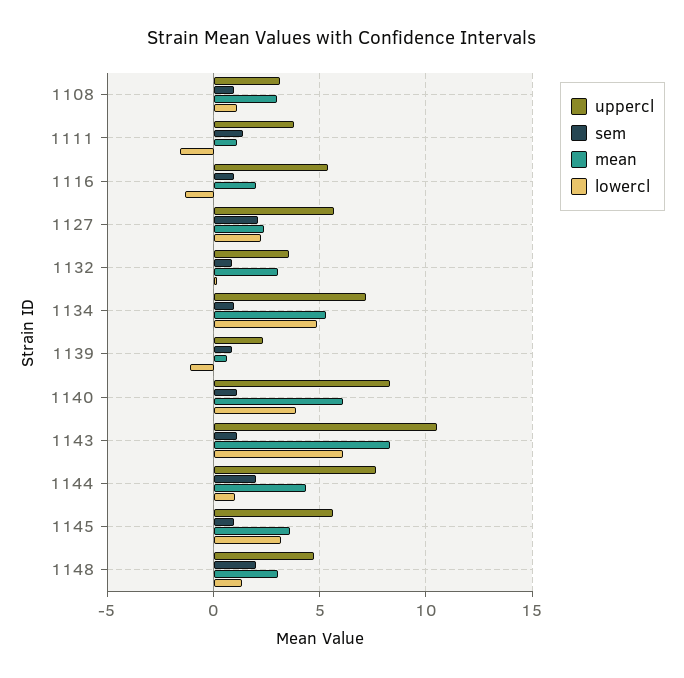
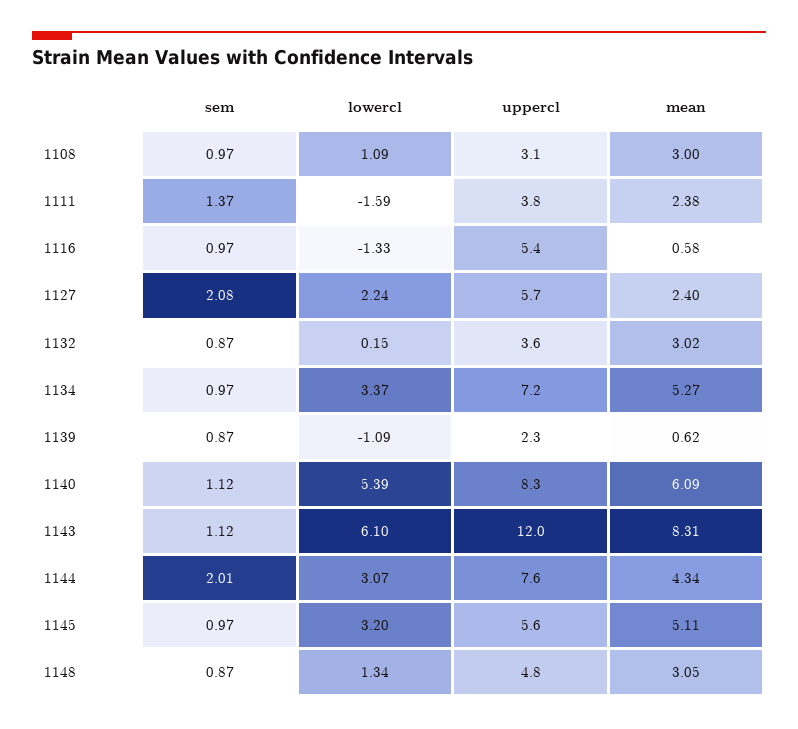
  {
    "uppercl": {
      "1108": 3.1,
      "1111": 3.8,
      "1116": 5.4,
      "1127": 5.7,
      "1132": 3.6,
      "1134": 7.2,
      "1139": 2.3,
      "1140": 8.3,
-     "1143": 10.5,
+     "1143": 12,
      "1144": 7.6,
      "1145": 5.6,
      "1148": 4.8
    },
    "sem": {
      "1108": 0.97,
      "1111": 1.37,
      "1116": 0.97,
      "1127": 2.08,
      "1132": 0.87,
      "1134": 0.97,
      "1139": 0.87,
      "1140": 1.12,
      "1143": 1.12,
      "1144": 2.01,
      "1145": 0.97,
-     "1148": 2
+     "1148": 0.87
    },
    "mean": {
      "1108": 3,
-     "1111": 1,
+     "1111": 2.38,
-     "1116": 2,
+     "1116": 0.58,
      "1127": 2.4,
      "1132": 3.02,
      "1134": 5.27,
      "1139": 0.62,
      "1140": 6.09,
      "1143": 8.31,
      "1144": 4.34,
-     "1145": 3.5,
+     "1145": 5.11,
      "1148": 3.05
    },
    "lowercl": {
      "1108": 1.09,
      "1111": -1.59,
      "1116": -1.33,
      "1127": 2.24,
      "1132": 0.15,
-     "1134": 5,
+     "1134": 3.37,
      "1139": -1.09,
-     "1140": 4,
+     "1140": 5.39,
      "1143": 6.1,
-     "1144": 1,
+     "1144": 3.07,
      "1145": 3.2,
      "1148": 1.34
    }
  }

